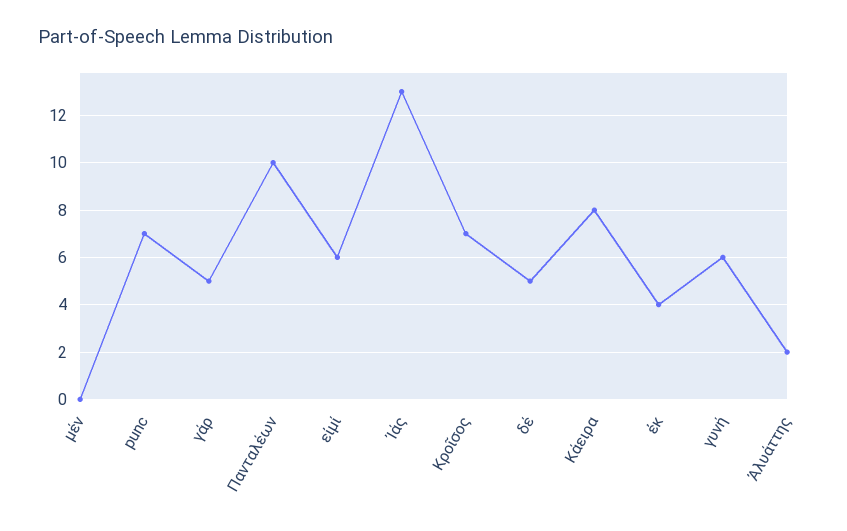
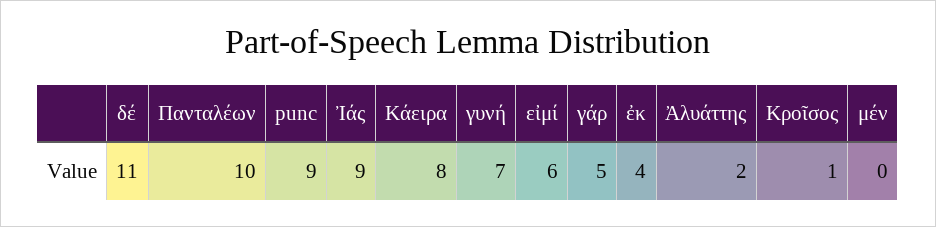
  {
    "μέν": 0,
-   "punc": 7,
+   "punc": 9,
    "γάρ": 5,
    "Πανταλέων": 10,
    "εἰμί": 6,
-   "Ἰάς": 13,
+   "Ἰάς": 9,
-   "Κροῖσος": 7,
+   "Κροῖσος": 1,
-   "δέ": 5,
+   "δέ": 11,
    "Κάειρα": 8,
    "ἐκ": 4,
-   "γυνή": 6,
+   "γυνή": 7,
    "Ἀλυάττης": 2
  }

